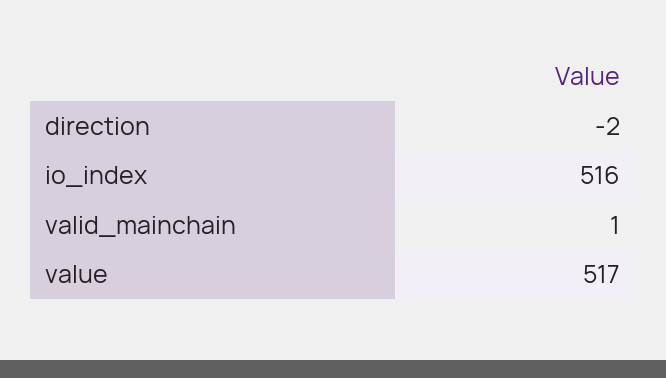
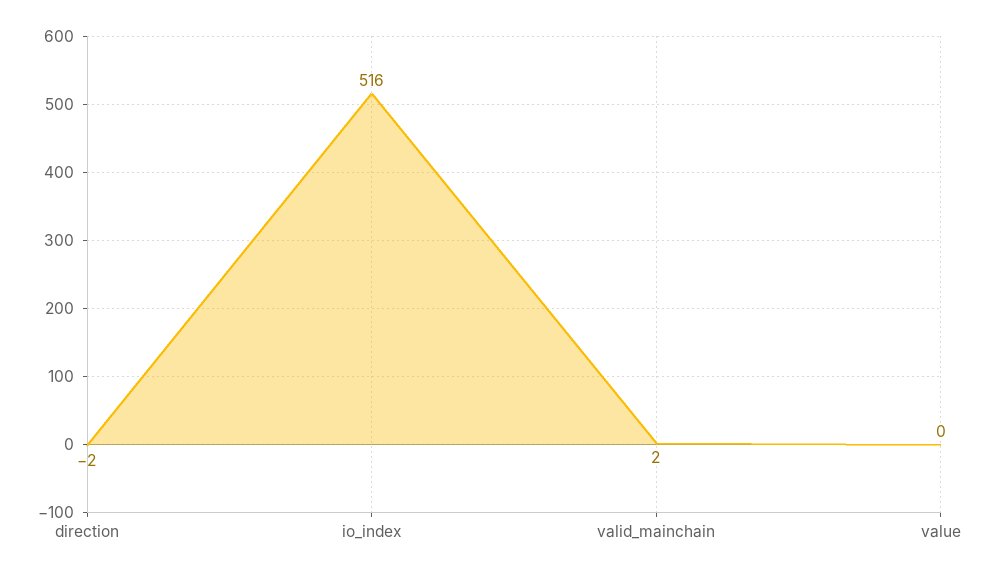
  {
    "direction": -2,
    "io_index": 516,
-   "valid_mainchain": 1,
+   "valid_mainchain": 2,
-   "value": 517
+   "value": 0
  }

